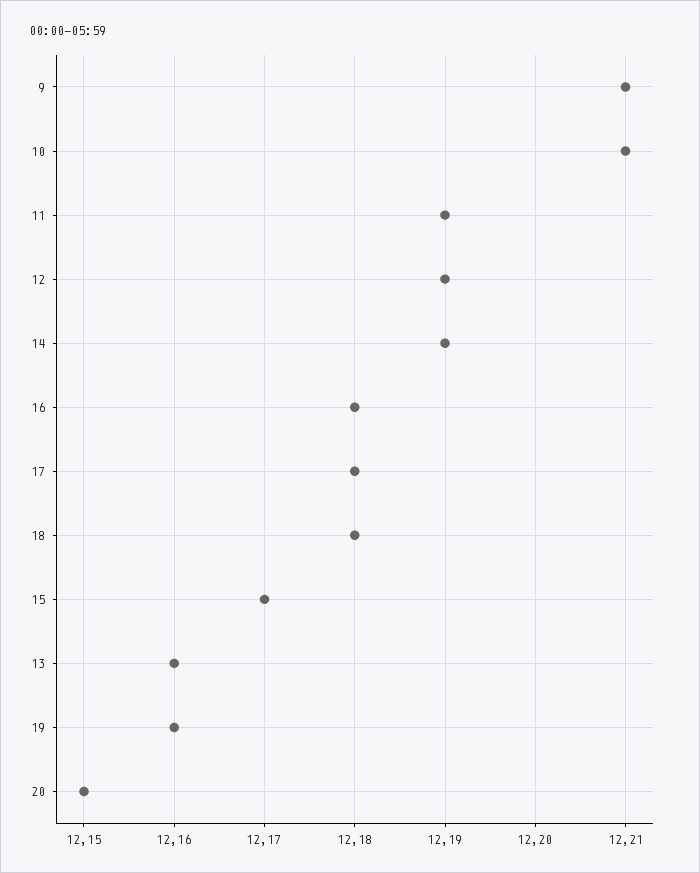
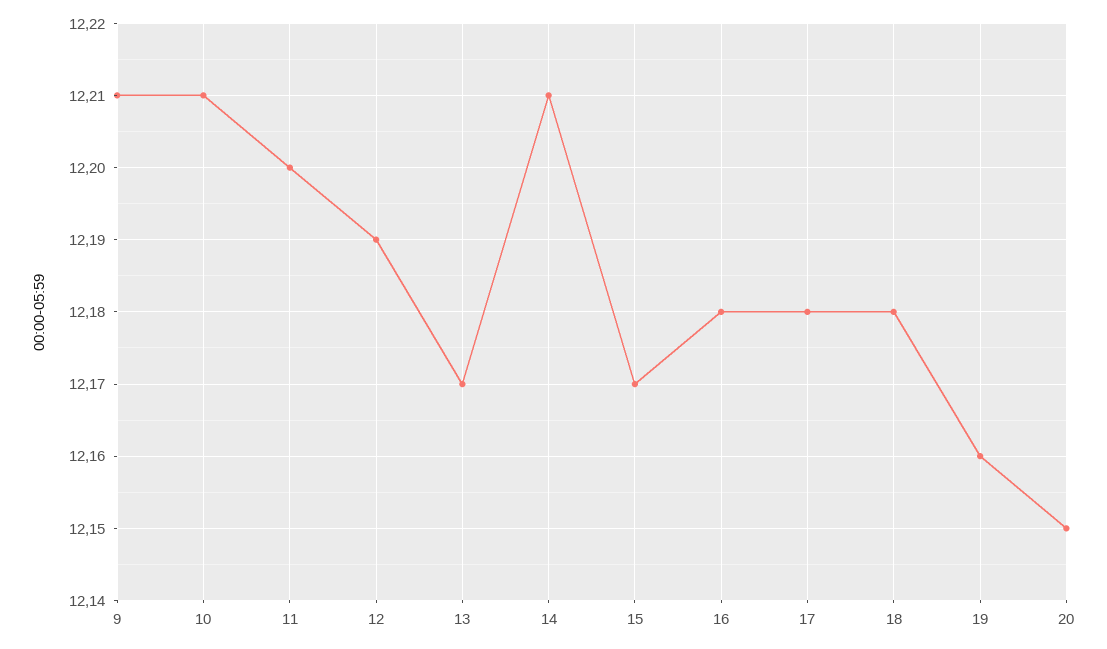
  {
    "9": 12.21,
    "10": 12.21,
-   "11": 12.19,
+   "11": 12.2,
    "12": 12.19,
-   "14": 12.19,
+   "14": 12.21,
    "16": 12.18,
    "17": 12.18,
    "18": 12.18,
    "15": 12.17,
-   "13": 12.16,
+   "13": 12.17,
    "19": 12.16,
    "20": 12.15
  }

